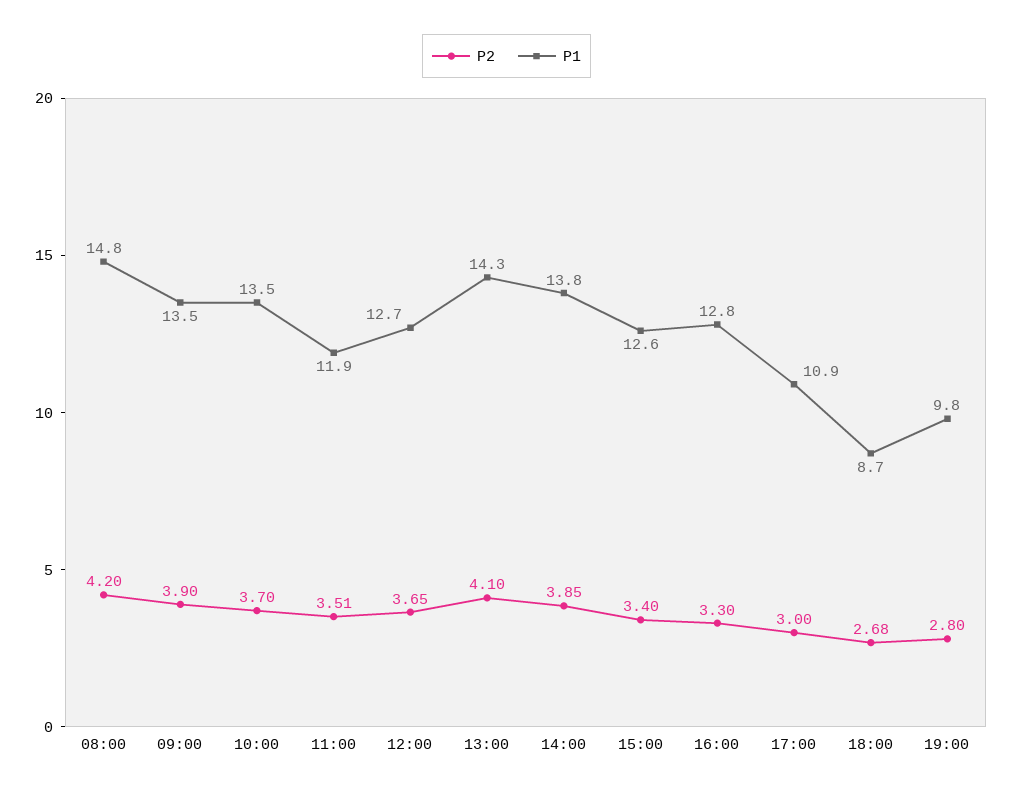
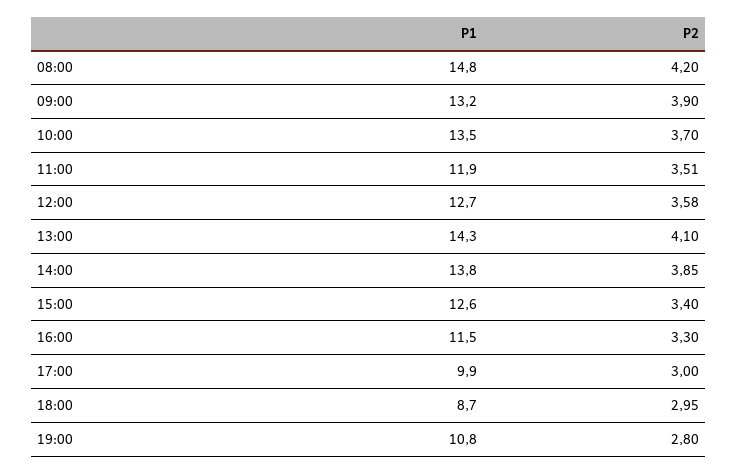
  {
    "P2": {
      "08:00": 4.2,
      "09:00": 3.9,
      "10:00": 3.7,
      "11:00": 3.51,
-     "12:00": 3.65,
+     "12:00": 3.58,
      "13:00": 4.1,
      "14:00": 3.85,
      "15:00": 3.4,
      "16:00": 3.3,
      "17:00": 3,
-     "18:00": 2.68,
+     "18:00": 2.95,
      "19:00": 2.8
    },
    "P1": {
      "08:00": 14.8,
-     "09:00": 13.5,
+     "09:00": 13.2,
      "10:00": 13.5,
      "11:00": 11.9,
      "12:00": 12.7,
      "13:00": 14.3,
      "14:00": 13.8,
      "15:00": 12.6,
-     "16:00": 12.8,
+     "16:00": 11.5,
-     "17:00": 10.9,
+     "17:00": 9.9,
      "18:00": 8.7,
-     "19:00": 9.8
+     "19:00": 10.8
    }
  }

